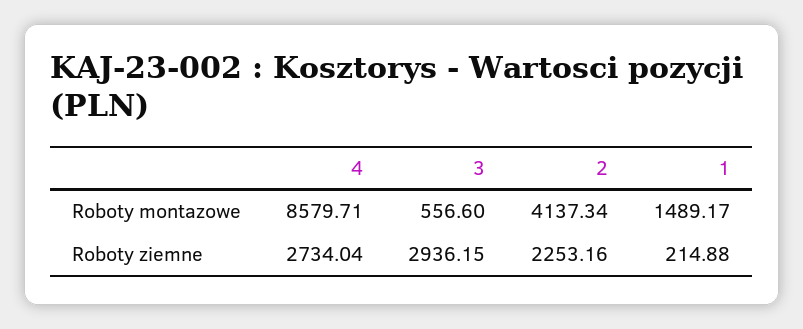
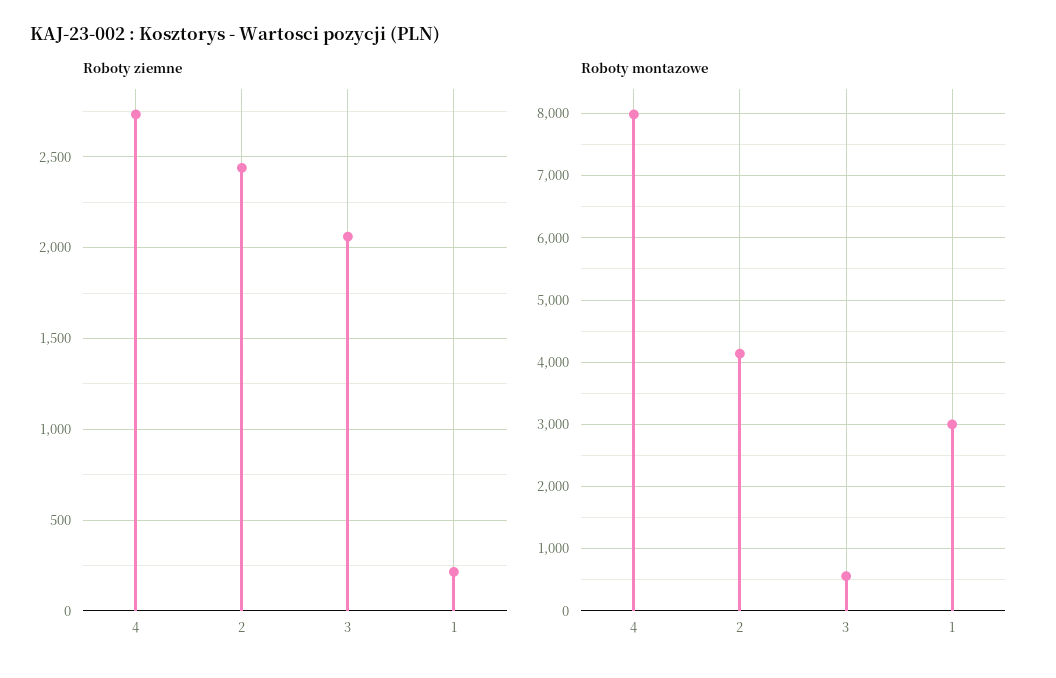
  {
    "Roboty montazowe": {
-     "4": 8579.71,
+     "4": 8000,
      "3": 556.6,
      "2": 4137.34,
-     "1": 1489.17
+     "1": 3000
    },
    "Roboty ziemne": {
      "4": 2734.04,
-     "3": 2936.15,
+     "3": 2050,
-     "2": 2253.16,
+     "2": 2450,
      "1": 214.88
    }
  }

